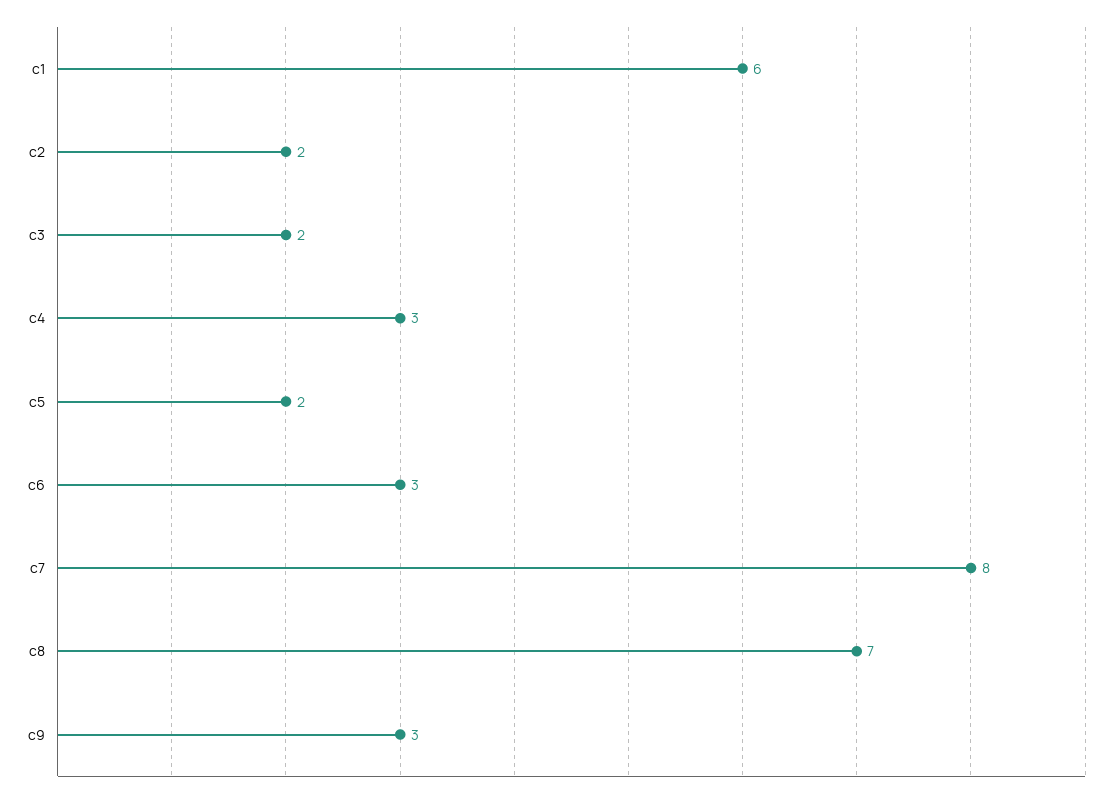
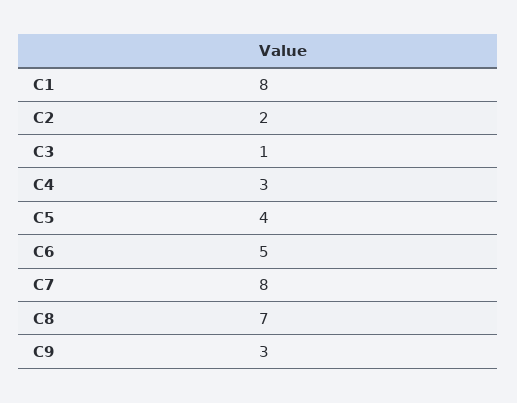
  {
-   "c1": 6,
+   "c1": 8,
    "c2": 2,
-   "c3": 2,
+   "c3": 1,
    "c4": 3,
-   "c5": 2,
+   "c5": 4,
-   "c6": 3,
+   "c6": 5,
    "c7": 8,
    "c8": 7,
    "c9": 3
  }

